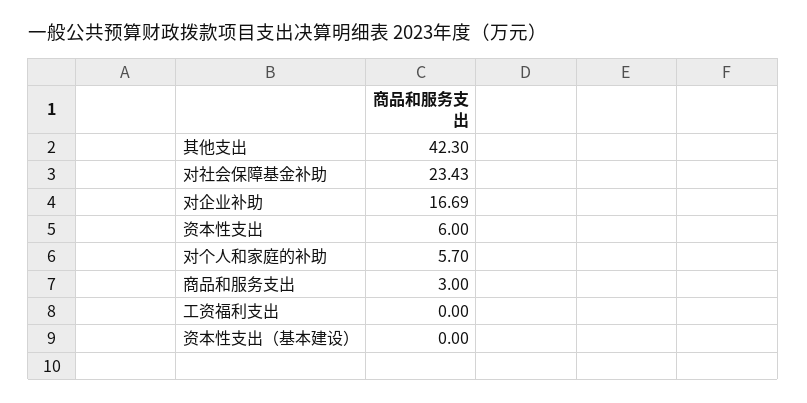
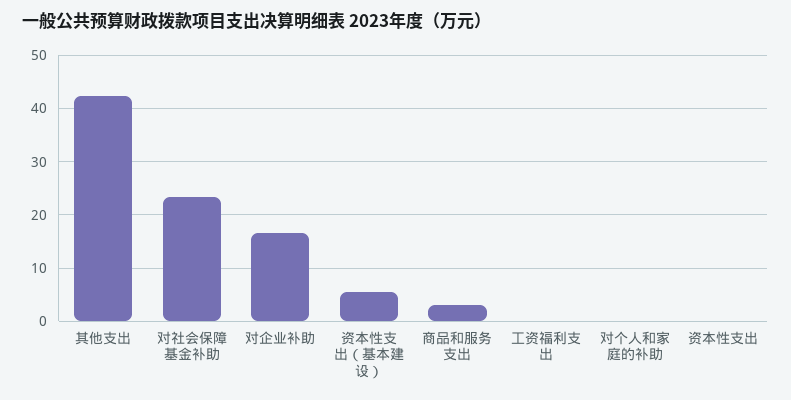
  {
    "其他支出": 42.3,
    "对社会保障基金补助": 23.43,
    "对企业补助": 16.69,
-   "资本性支出": 6,
+   "资本性支出": 0,
-   "对个人和家庭的补助": 5.7,
+   "对个人和家庭的补助": 0,
    "商品和服务支出": 3,
    "工资福利支出": 0,
-   "资本性支出（基本建设）": 0
+   "资本性支出（基本建设）": 6
  }

